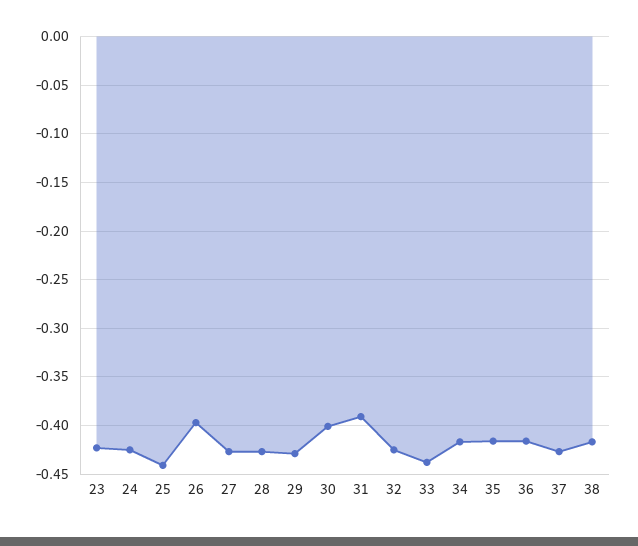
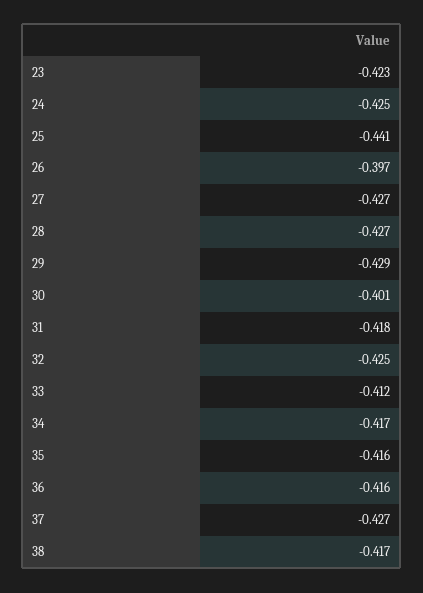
  {
    "23": -0.423,
    "24": -0.425,
    "25": -0.441,
    "26": -0.397,
    "27": -0.427,
    "28": -0.427,
    "29": -0.429,
    "30": -0.401,
-   "31": -0.39,
+   "31": -0.418,
    "32": -0.425,
-   "33": -0.44,
+   "33": -0.412,
    "34": -0.417,
    "35": -0.416,
    "36": -0.416,
    "37": -0.427,
    "38": -0.417
  }

